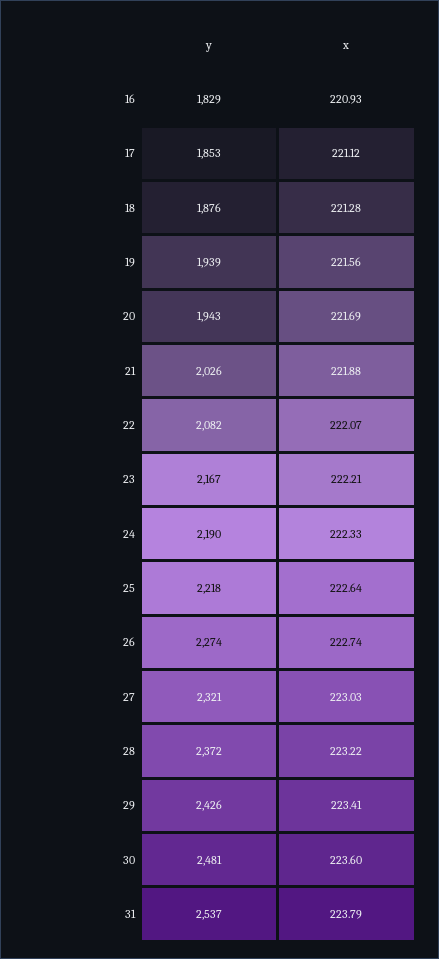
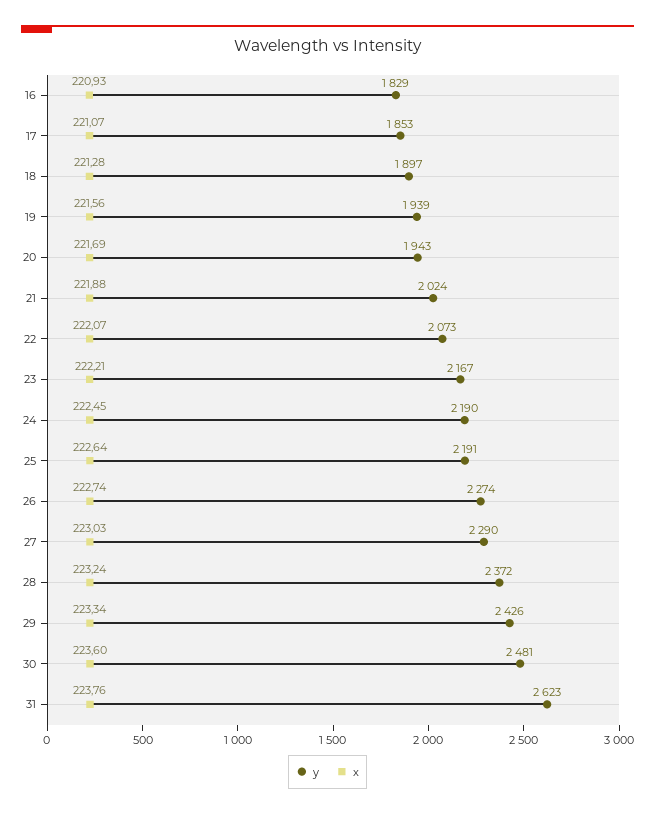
  {
    "y": {
      "16": 1829,
      "17": 1853,
-     "18": 1876,
+     "18": 1897,
      "19": 1939,
      "20": 1943,
-     "21": 2026,
+     "21": 2024,
-     "22": 2082,
+     "22": 2073,
      "23": 2167,
      "24": 2190,
-     "25": 2218,
+     "25": 2191,
      "26": 2274,
-     "27": 2321,
+     "27": 2290,
      "28": 2372,
      "29": 2426,
      "30": 2481,
-     "31": 2537
+     "31": 2623
    },
    "x": {
      "16": 220.93,
-     "17": 221.12,
+     "17": 221.07,
      "18": 221.28,
      "19": 221.56,
      "20": 221.69,
      "21": 221.88,
      "22": 222.07,
      "23": 222.21,
-     "24": 222.33,
+     "24": 222.45,
      "25": 222.64,
      "26": 222.74,
      "27": 223.03,
-     "28": 223.22,
+     "28": 223.24,
-     "29": 223.41,
+     "29": 223.34,
      "30": 223.6,
-     "31": 223.79
+     "31": 223.76
    }
  }

